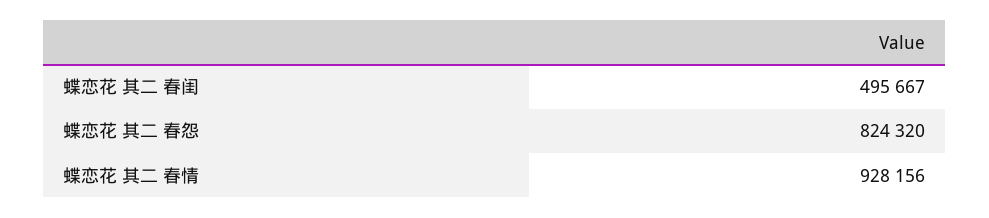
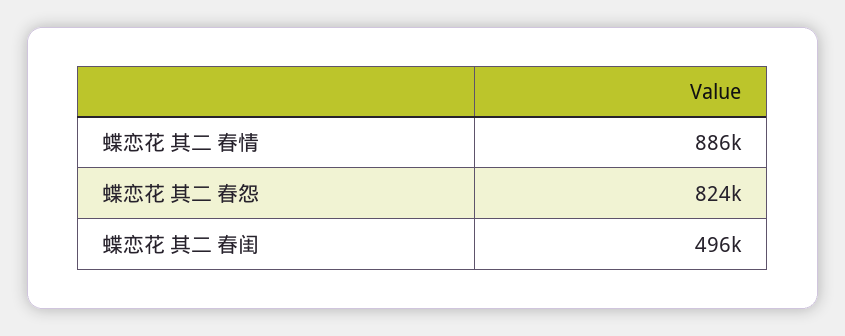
  {
    "蝶恋花 其二 春闺": 495667,
    "蝶恋花 其二 春怨": 824320,
-   "蝶恋花 其二 春情": 928156
+   "蝶恋花 其二 春情": 886000
  }

